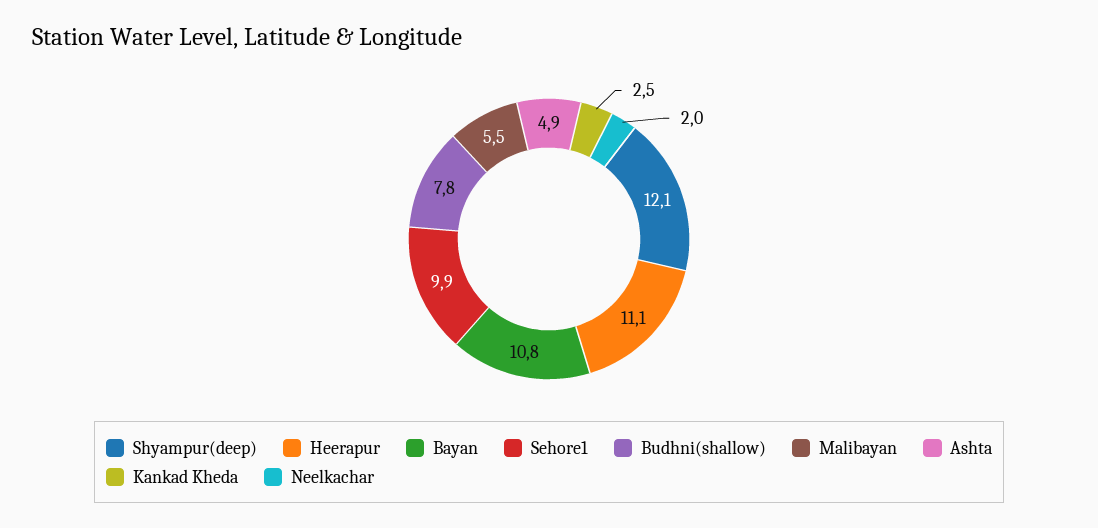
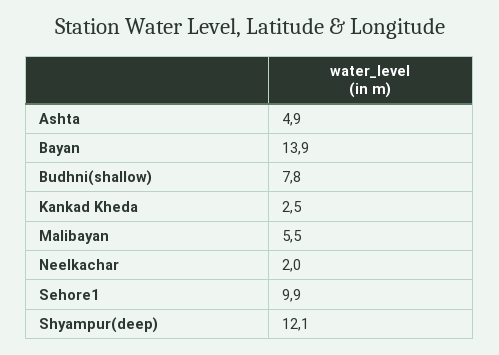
  {
    "Shyampur(deep)": 12.1,
-   "Heerapur": 11.1,
-   "Bayan": 10.8,
+   "Bayan": 13.9,
    "Sehore1": 9.9,
    "Budhni(shallow)": 7.8,
    "Malibayan": 5.5,
    "Ashta": 4.9,
    "Kankad Kheda": 2.5,
    "Neelkachar": 2
  }

